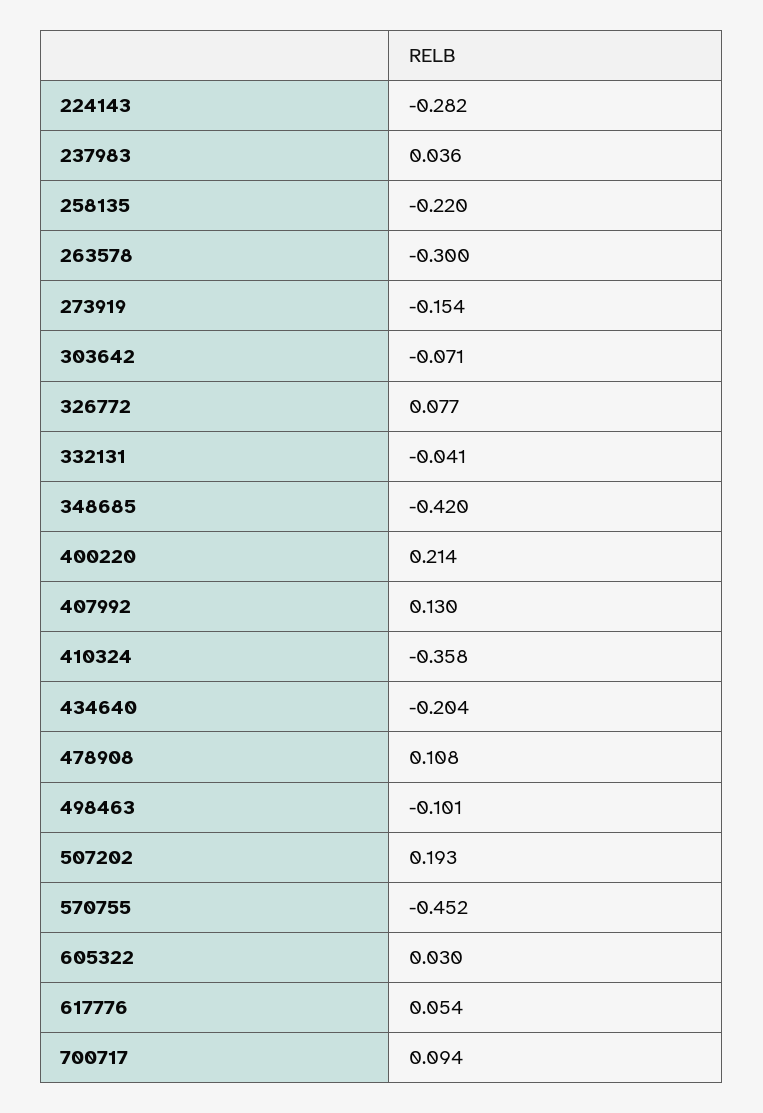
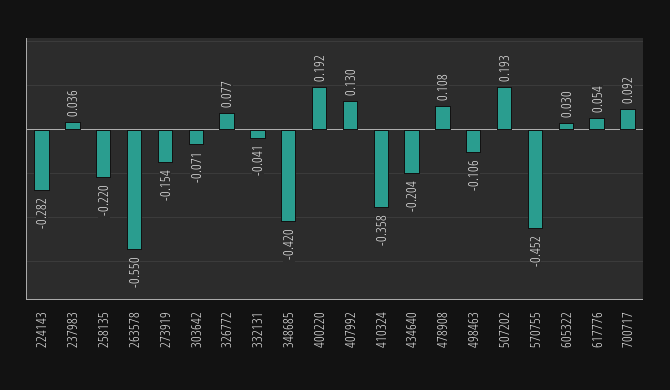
  {
    "224143": -0.282,
    "237983": 0.036,
    "258135": -0.22,
-   "263578": -0.3,
+   "263578": -0.55,
    "273919": -0.154,
    "303642": -0.071,
    "326772": 0.077,
    "332131": -0.041,
    "348685": -0.42,
-   "400220": 0.214,
+   "400220": 0.192,
    "407992": 0.13,
    "410324": -0.358,
    "434640": -0.204,
    "478908": 0.108,
-   "498463": -0.101,
+   "498463": -0.106,
    "507202": 0.193,
    "570755": -0.452,
    "605322": 0.03,
    "617776": 0.054,
-   "700717": 0.094
+   "700717": 0.092
  }

